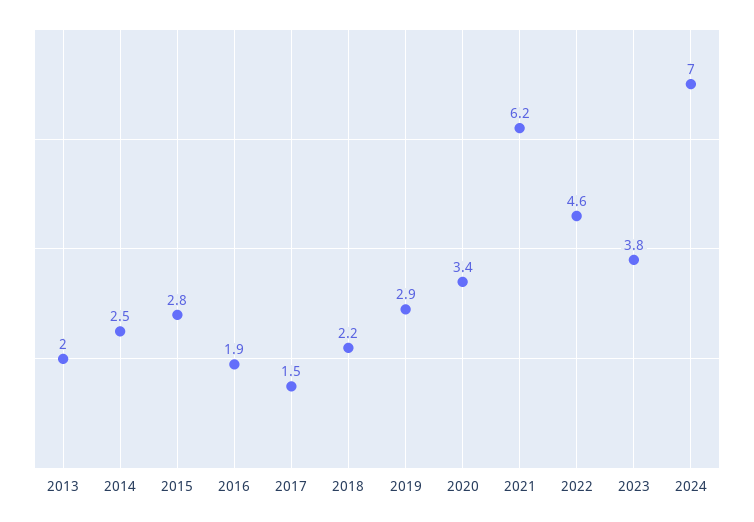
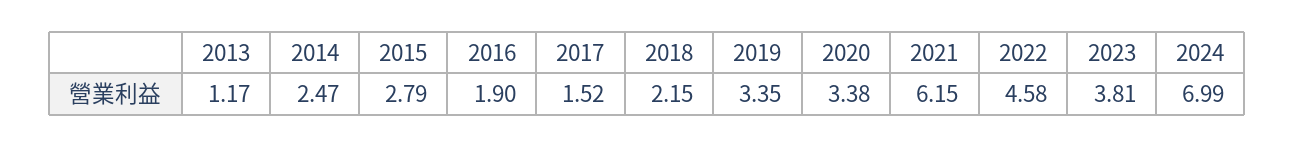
  {
-   "2013": 2,
+   "2013": 1.17,
    "2014": 2.47,
    "2015": 2.79,
    "2016": 1.9,
    "2017": 1.52,
    "2018": 2.15,
-   "2019": 2.9,
+   "2019": 3.35,
    "2020": 3.38,
    "2021": 6.15,
    "2022": 4.58,
    "2023": 3.81,
    "2024": 6.99
  }

